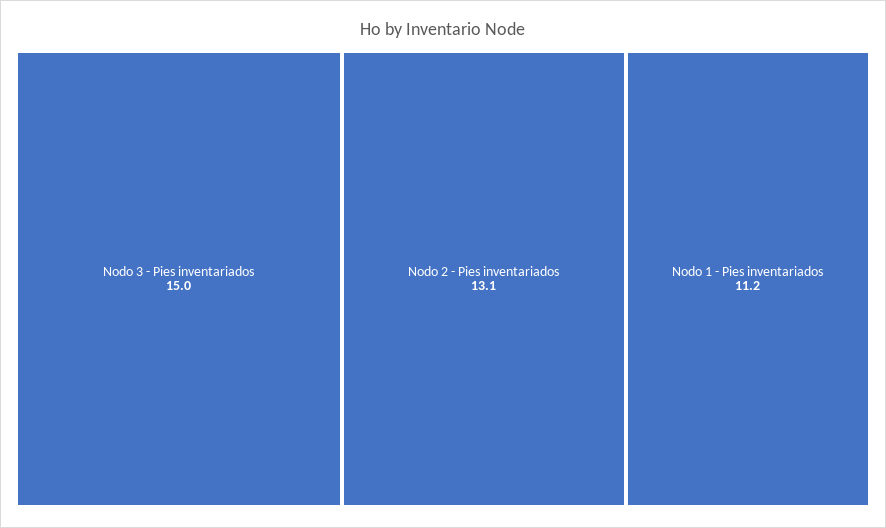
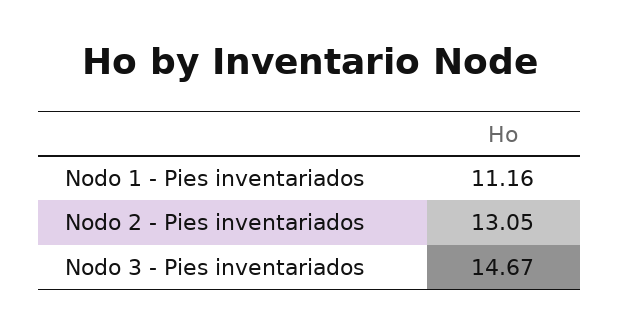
  {
-   "Nodo 3 - Pies inventariados": 15,
+   "Nodo 3 - Pies inventariados": 14.67,
    "Nodo 2 - Pies inventariados": 13.05,
    "Nodo 1 - Pies inventariados": 11.16
  }

